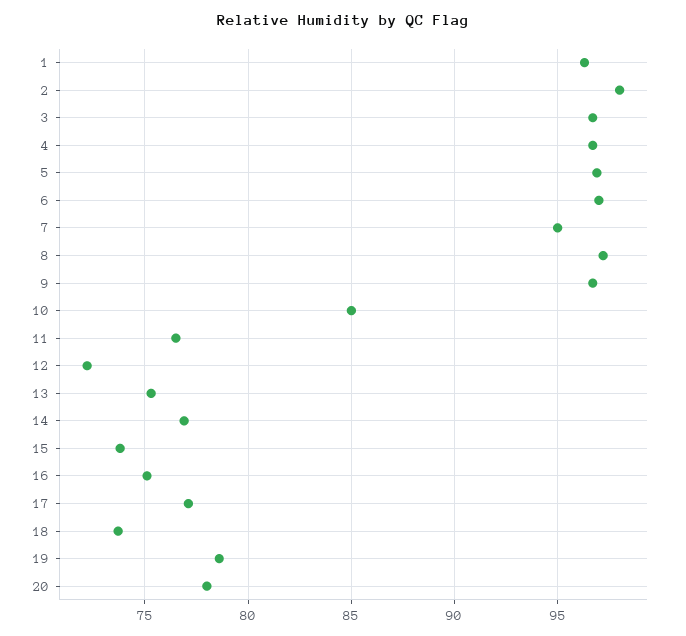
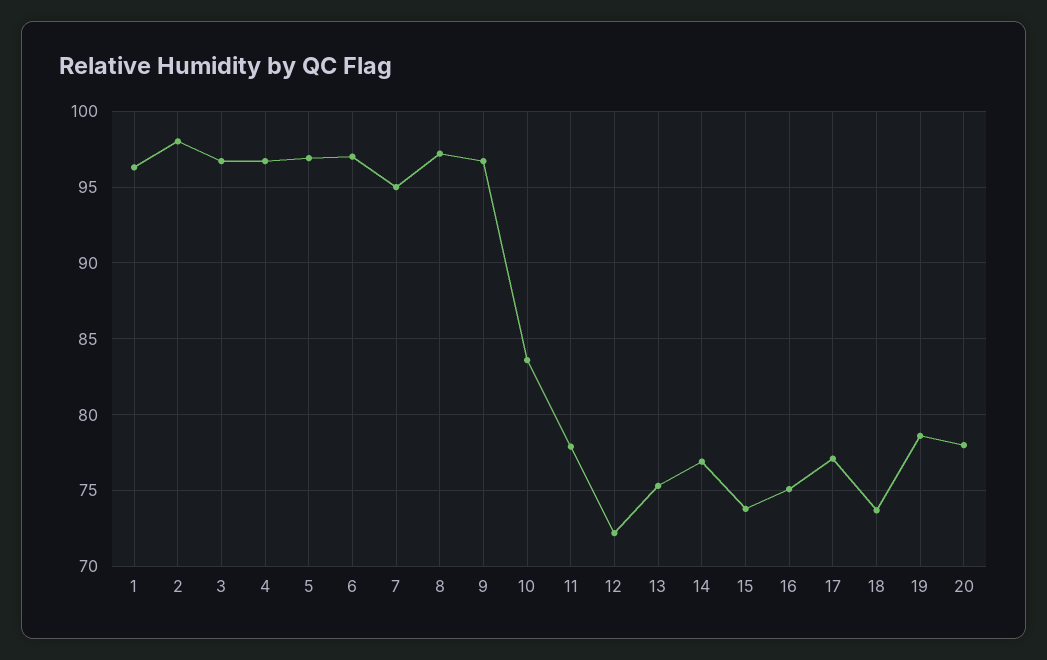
  {
    "1": 96.5,
    "2": 98,
    "3": 96.5,
    "4": 96.5,
    "5": 97,
    "6": 97,
    "7": 95,
    "8": 97,
    "9": 96.5,
-   "10": 85,
+   "10": 83.5,
-   "11": 76.5,
+   "11": 78,
    "12": 72,
    "13": 75.5,
    "14": 77,
    "15": 74,
    "16": 75,
    "17": 77,
    "18": 73.5,
    "19": 78.5,
    "20": 78
  }

